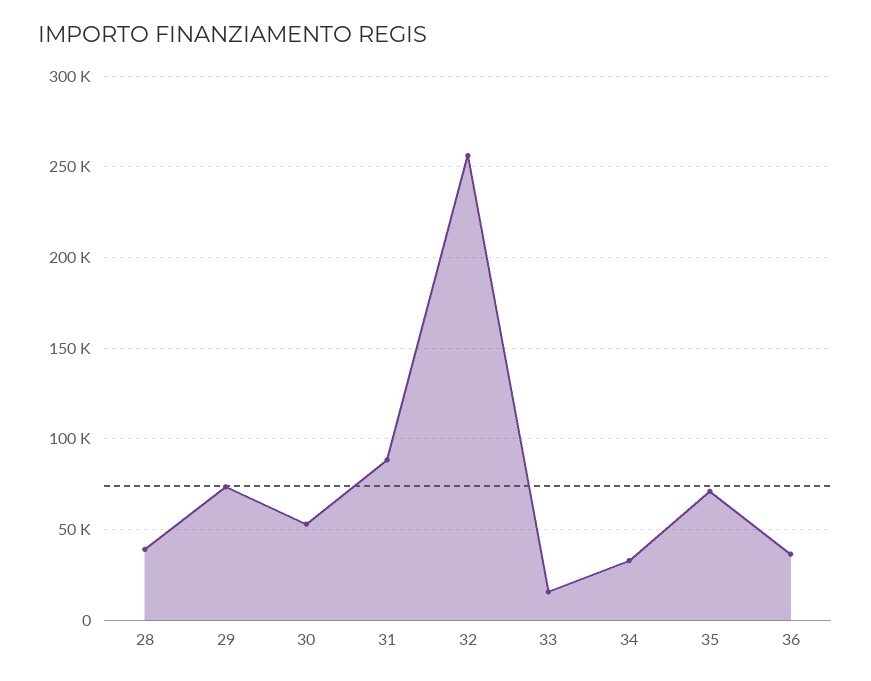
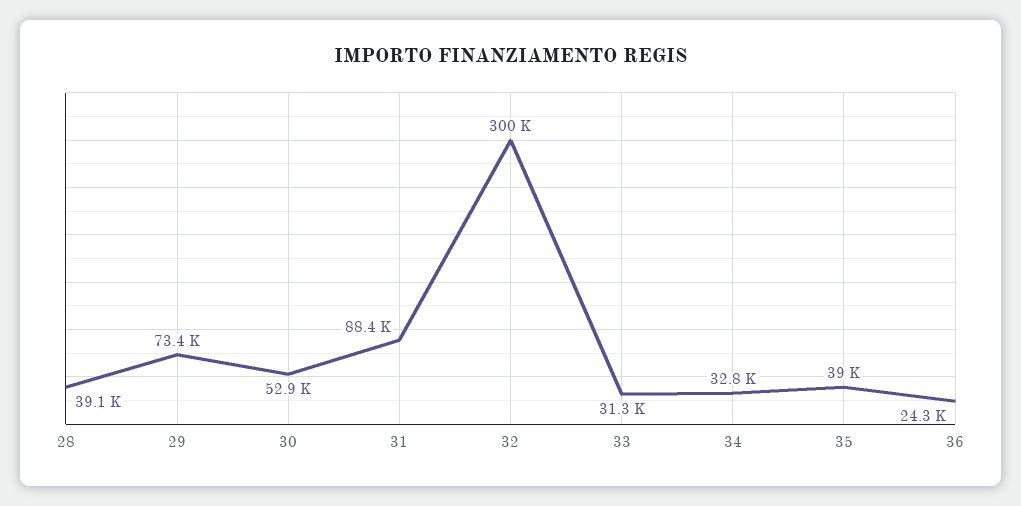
  {
    "28": 39100,
    "29": 73400,
    "30": 52900,
    "31": 88400,
-   "32": 255000,
+   "32": 300000,
-   "33": 15000,
+   "33": 31300,
    "34": 32800,
-   "35": 70000,
+   "35": 39000,
-   "36": 35000
+   "36": 24300
  }

